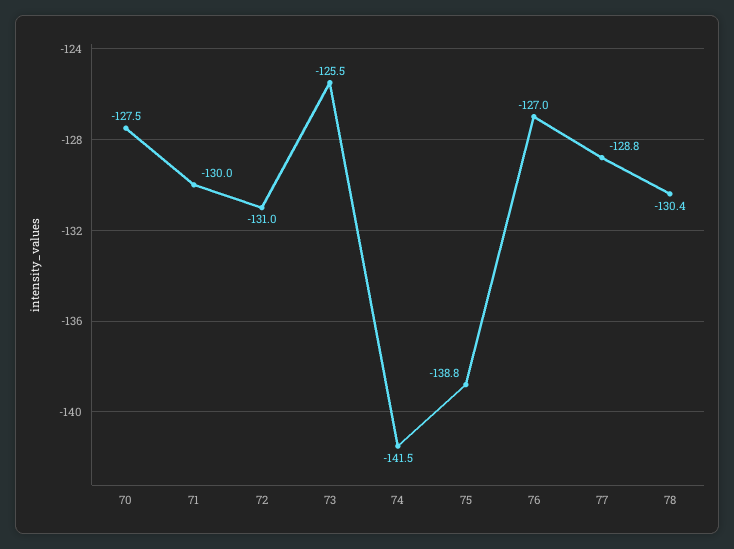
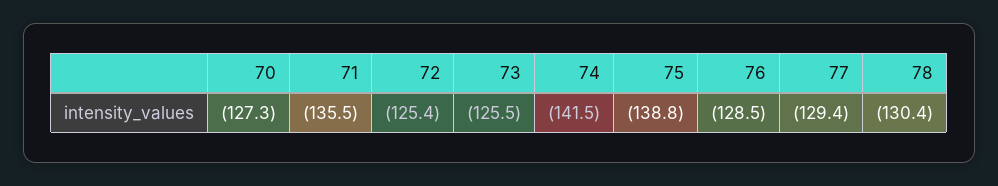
  {
-   "70": -127.5,
+   "70": -127.3,
-   "71": -130,
+   "71": -135.5,
-   "72": -131,
+   "72": -125.4,
    "73": -125.5,
    "74": -141.5,
    "75": -138.8,
-   "76": -127,
+   "76": -128.5,
-   "77": -128.8,
+   "77": -129.4,
    "78": -130.4
  }

